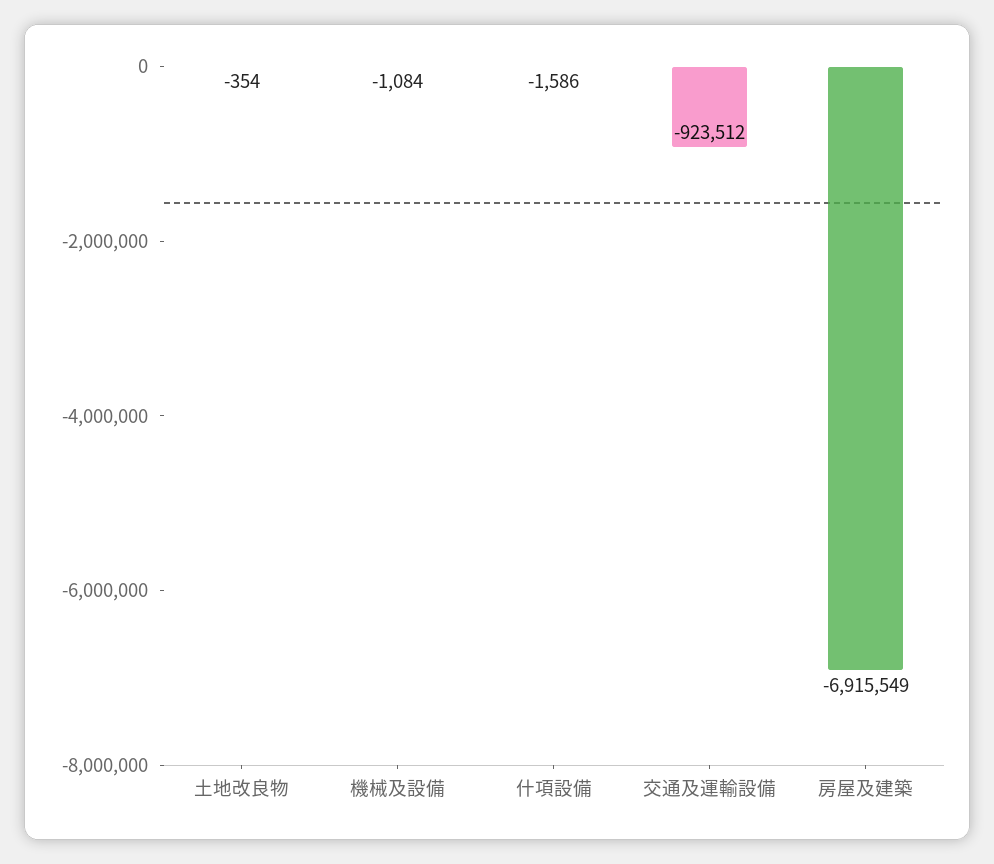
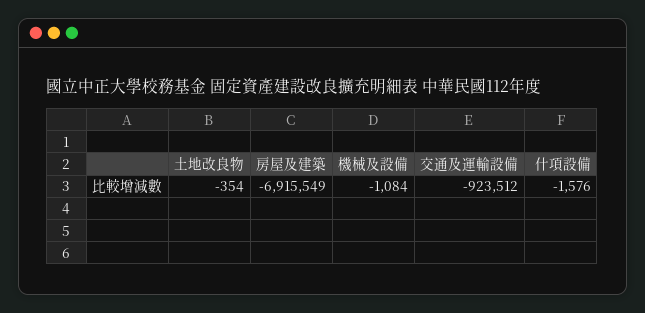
  {
    "土地改良物": -354,
    "機械及設備": -1084,
-   "什項設備": -1586,
+   "什項設備": -1576,
    "交通及運輸設備": -923512,
    "房屋及建築": -6915549
  }

